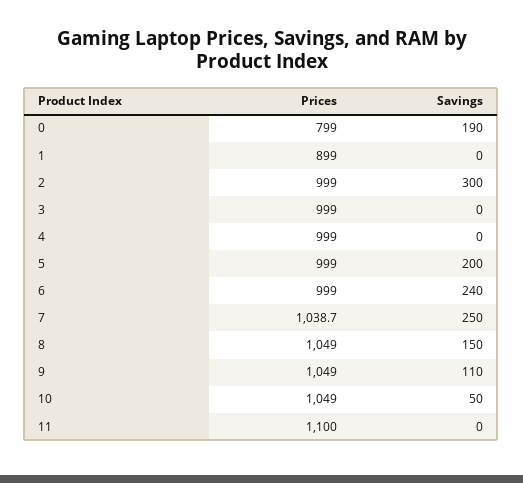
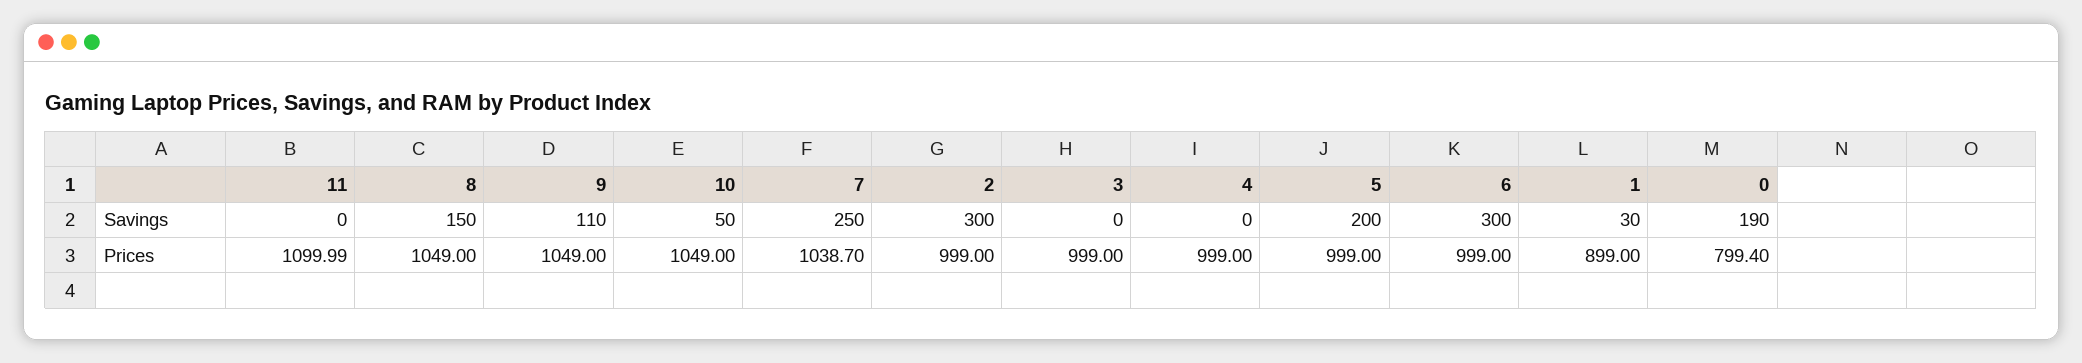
  {
    "Prices": {
-     "0": 799,
+     "0": 799.4,
      "1": 899,
      "2": 999,
      "3": 999,
      "4": 999,
      "5": 999,
      "6": 999,
      "7": 1038.7,
      "8": 1049,
      "9": 1049,
      "10": 1049,
      "11": 1099.99
    },
    "Savings": {
      "0": 190,
-     "1": 0,
+     "1": 30,
      "2": 300,
      "3": 0,
      "4": 0,
      "5": 200,
-     "6": 240,
+     "6": 300,
      "7": 250,
      "8": 150,
      "9": 110,
      "10": 50,
      "11": 0
    }
  }

